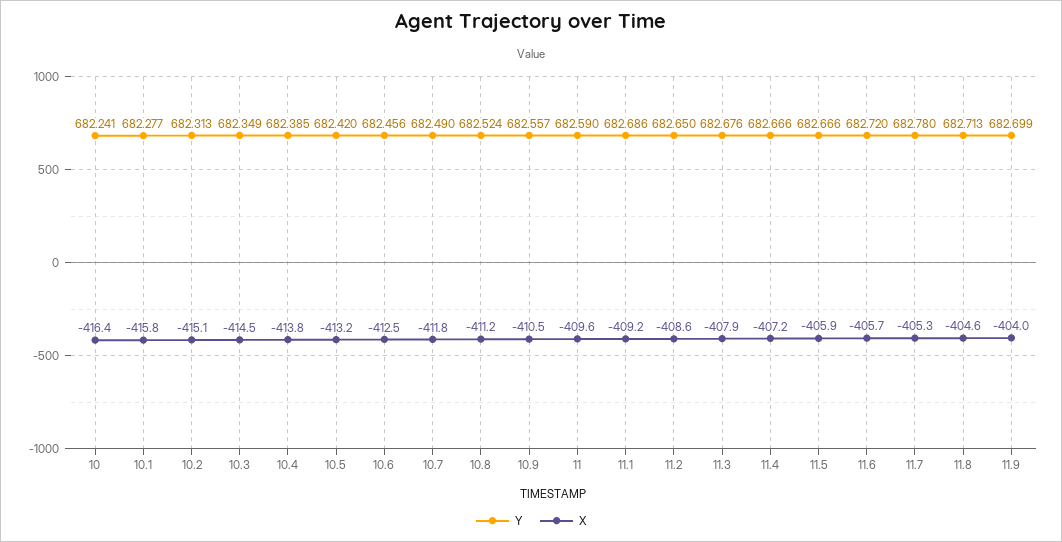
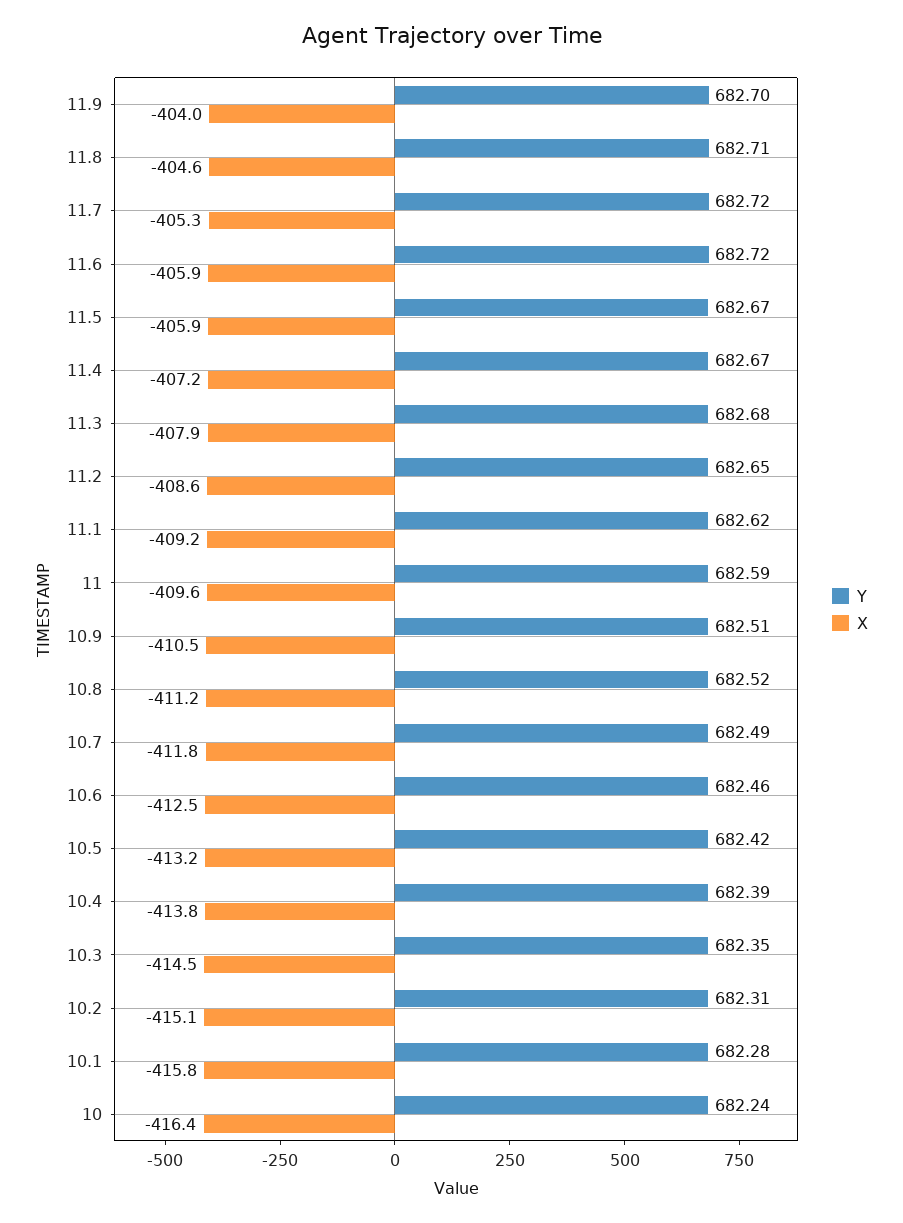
  {
    "Y": {
      "10": 682.241,
      "10.1": 682.277,
      "10.2": 682.313,
      "10.3": 682.349,
      "10.4": 682.385,
      "10.5": 682.42,
      "10.6": 682.456,
      "10.7": 682.49,
      "10.8": 682.524,
-     "10.9": 682.557,
+     "10.9": 682.51,
      "11": 682.59,
-     "11.1": 682.686,
+     "11.1": 682.62,
      "11.2": 682.65,
      "11.3": 682.676,
      "11.4": 682.666,
      "11.5": 682.666,
      "11.6": 682.72,
-     "11.7": 682.78,
+     "11.7": 682.72,
      "11.8": 682.713,
      "11.9": 682.699
    },
    "X": {
      "10": -416.4,
      "10.1": -415.8,
      "10.2": -415.1,
      "10.3": -414.5,
      "10.4": -413.8,
      "10.5": -413.2,
      "10.6": -412.5,
      "10.7": -411.8,
      "10.8": -411.2,
      "10.9": -410.5,
      "11": -409.6,
      "11.1": -409.2,
      "11.2": -408.6,
      "11.3": -407.9,
      "11.4": -407.2,
      "11.5": -405.9,
-     "11.6": -405.7,
+     "11.6": -405.9,
      "11.7": -405.3,
      "11.8": -404.6,
      "11.9": -404
    }
  }

